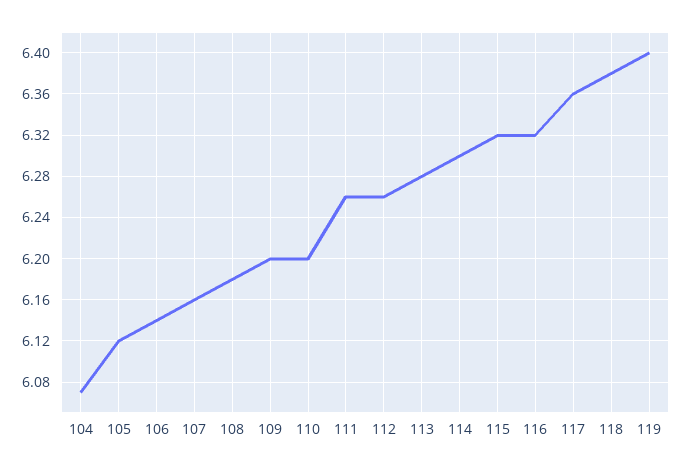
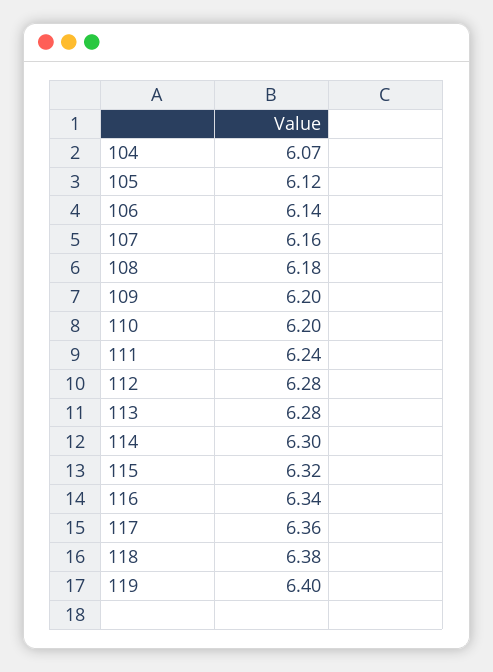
  {
    "104": 6.07,
    "105": 6.12,
    "106": 6.14,
    "107": 6.16,
    "108": 6.18,
    "109": 6.2,
    "110": 6.2,
-   "111": 6.26,
+   "111": 6.24,
-   "112": 6.26,
+   "112": 6.28,
    "113": 6.28,
    "114": 6.3,
    "115": 6.32,
-   "116": 6.32,
+   "116": 6.34,
    "117": 6.36,
    "118": 6.38,
    "119": 6.4
  }

